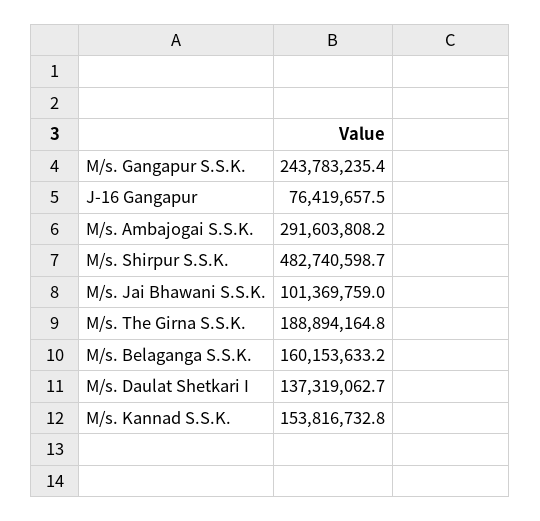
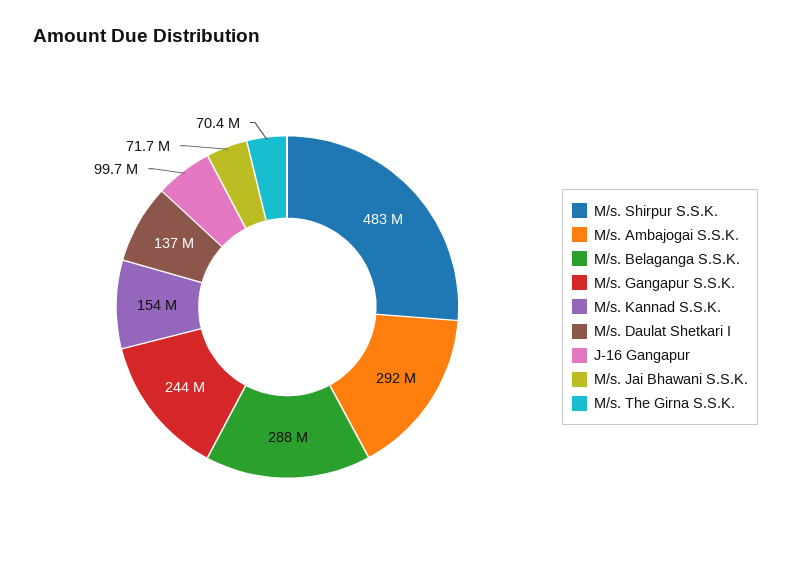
  {
    "M/s. Gangapur S.S.K.": 243783235.4,
-   "J-16 Gangapur": 76419657.5,
+   "J-16 Gangapur": 99700000,
    "M/s. Ambajogai S.S.K.": 291603808.2,
    "M/s. Shirpur S.S.K.": 482740598.7,
-   "M/s. Jai Bhawani S.S.K.": 101369759,
+   "M/s. Jai Bhawani S.S.K.": 71700000,
-   "M/s. The Girna S.S.K.": 188894164.8,
+   "M/s. The Girna S.S.K.": 70400000,
-   "M/s. Belaganga S.S.K.": 160153633.2,
+   "M/s. Belaganga S.S.K.": 288000000,
    "M/s. Daulat Shetkari I": 137319062.7,
    "M/s. Kannad S.S.K.": 153816732.8
  }

